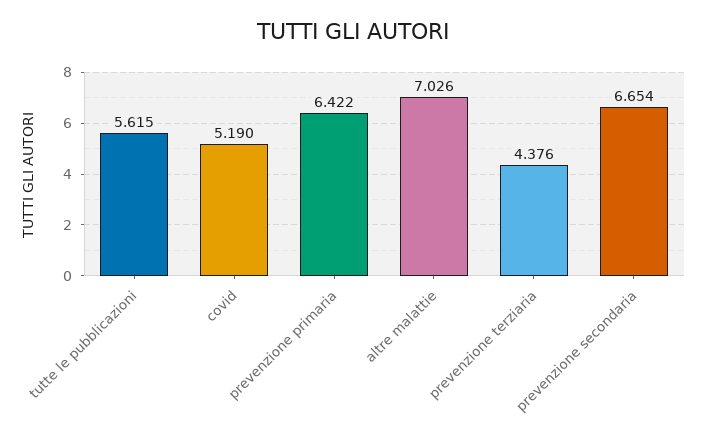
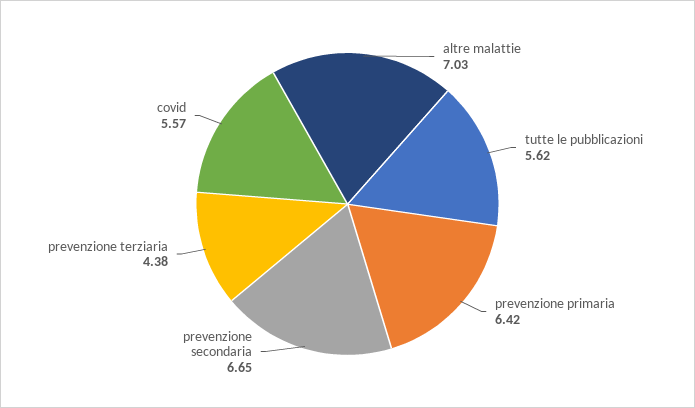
  {
    "tutte le pubblicazioni": 5.615,
-   "covid": 5.19,
+   "covid": 5.57,
    "prevenzione primaria": 6.422,
    "altre malattie": 7.026,
    "prevenzione terziaria": 4.376,
    "prevenzione secondaria": 6.654
  }

